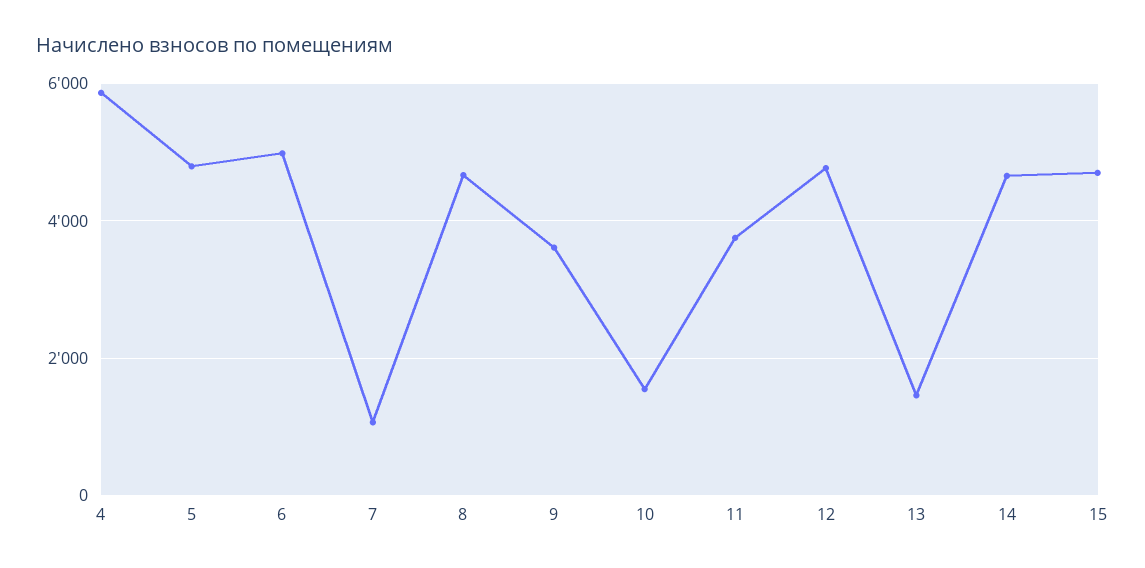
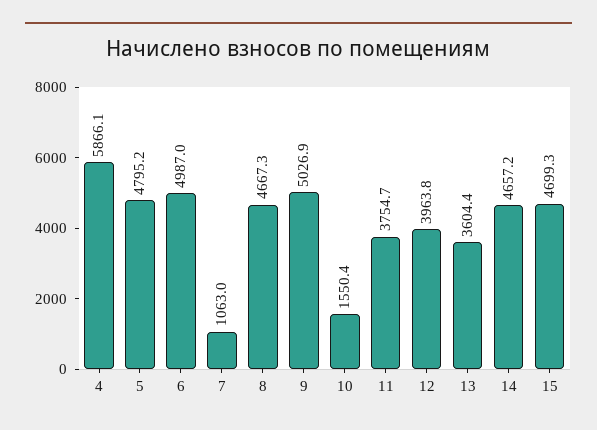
  {
    "4": 5866.1,
    "5": 4795.2,
    "6": 4987,
    "7": 1063,
    "8": 4667.3,
-   "9": 3600,
+   "9": 5026.9,
    "10": 1550.4,
    "11": 3754.7,
-   "12": 4800,
+   "12": 3963.8,
-   "13": 1400,
+   "13": 3604.4,
    "14": 4657.2,
    "15": 4699.3
  }

